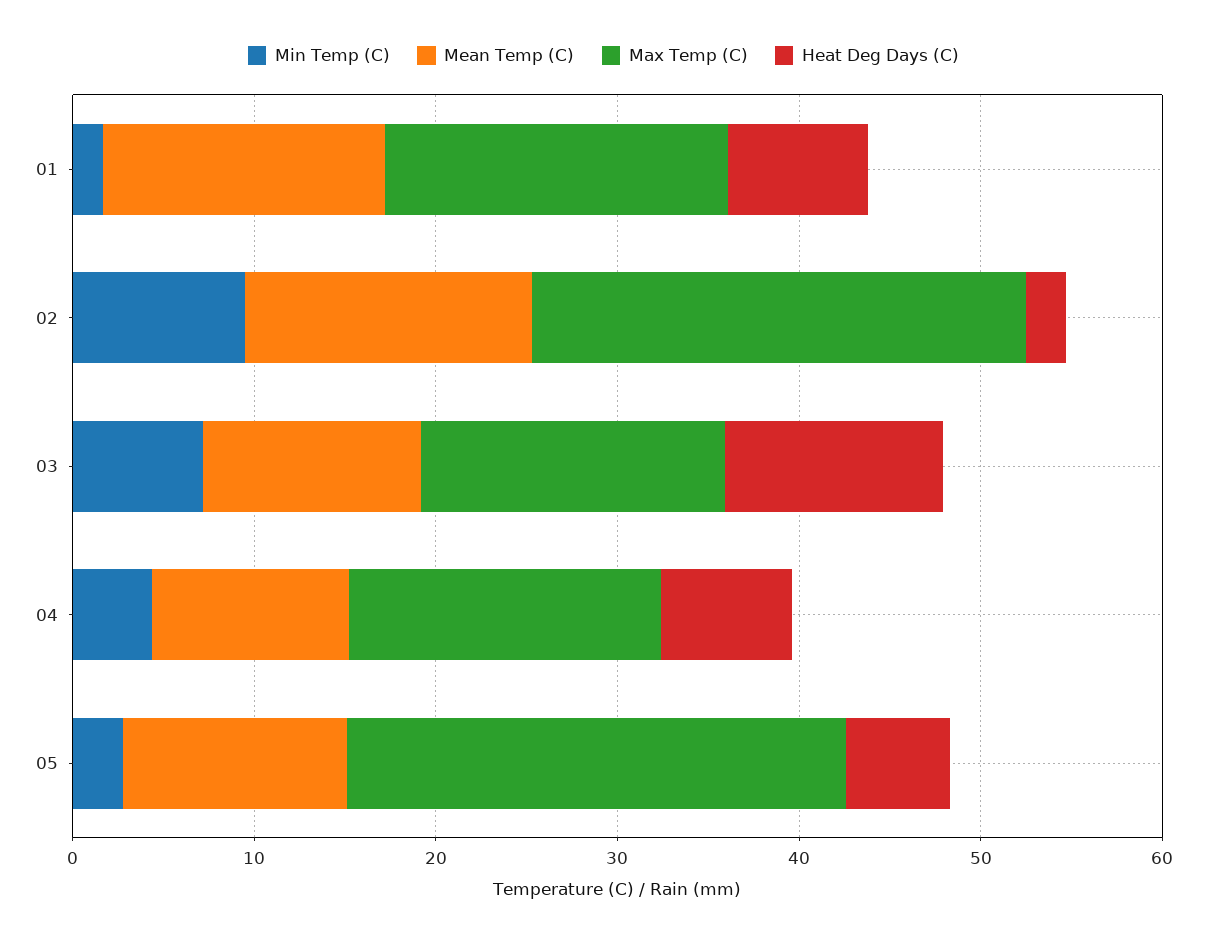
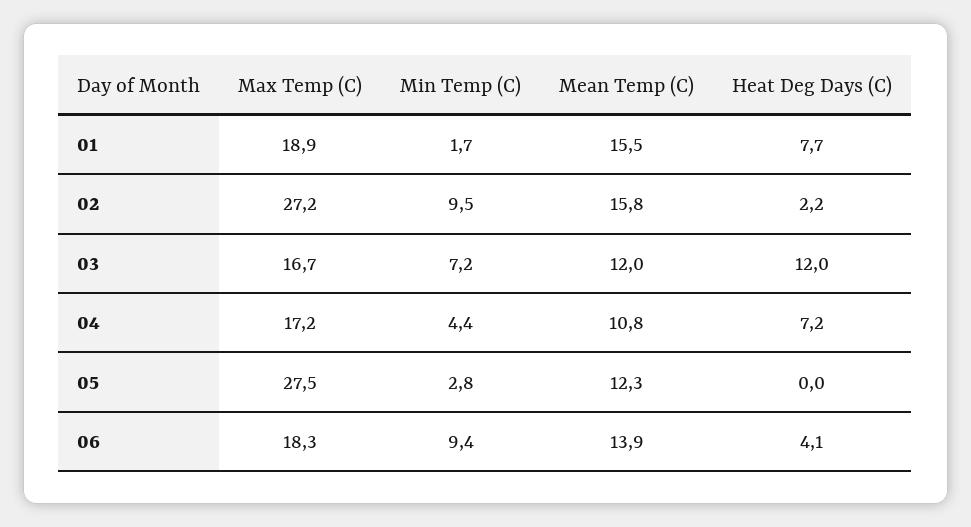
  {
    "Min Temp (C)": {
      "01": 1.7,
      "02": 9.5,
      "03": 7.2,
      "04": 4.4,
-     "05": 2.8
+     "05": 2.8,
+     "06": 9.4
    },
    "Mean Temp (C)": {
      "01": 15.5,
      "02": 15.8,
      "03": 12,
      "04": 10.8,
-     "05": 12.3
+     "05": 12.3,
+     "06": 13.9
    },
    "Max Temp (C)": {
      "01": 18.9,
      "02": 27.2,
      "03": 16.7,
      "04": 17.2,
-     "05": 27.5
+     "05": 27.5,
+     "06": 18.3
    },
    "Heat Deg Days (C)": {
      "01": 7.7,
      "02": 2.2,
      "03": 12,
      "04": 7.2,
-     "05": 6
+     "05": 0,
+     "06": 4.1
    }
  }

